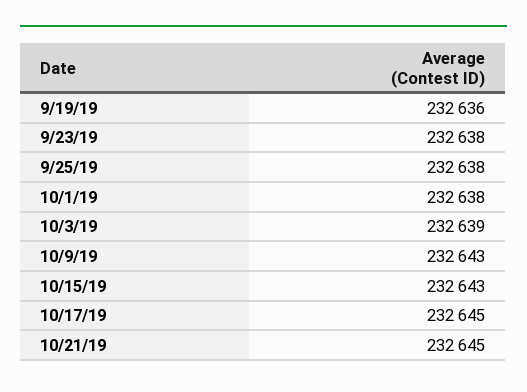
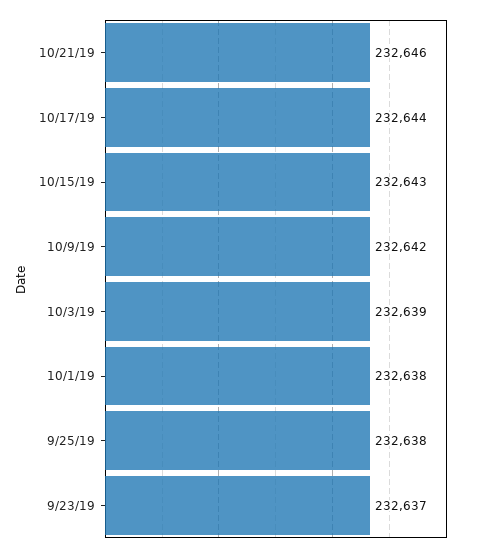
  {
-   "9/19/19": 232636,
-   "9/23/19": 232638,
+   "9/23/19": 232637,
    "9/25/19": 232638,
    "10/1/19": 232638,
    "10/3/19": 232639,
-   "10/9/19": 232643,
+   "10/9/19": 232642,
    "10/15/19": 232643,
-   "10/17/19": 232645,
+   "10/17/19": 232644,
-   "10/21/19": 232645
+   "10/21/19": 232646
  }

